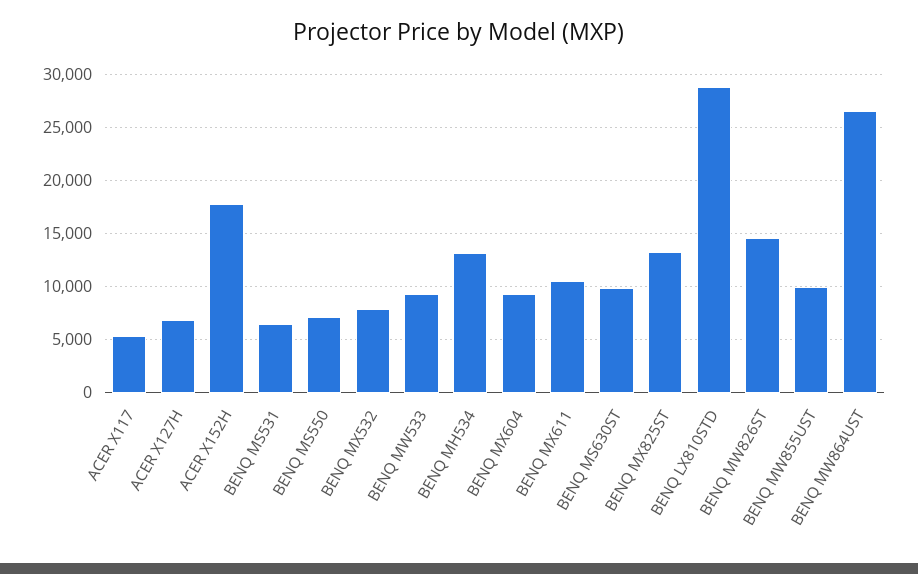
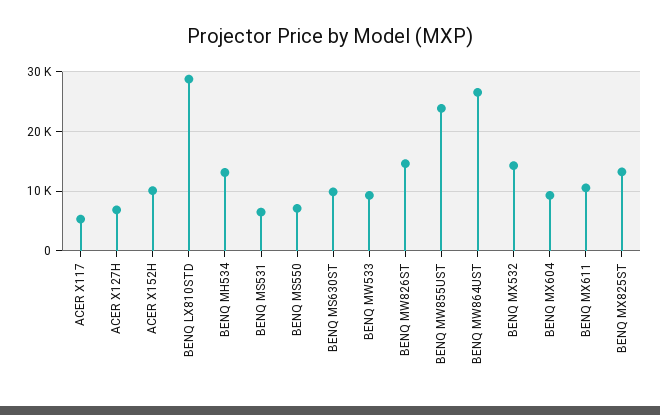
  {
    "ACER X117": 5000,
    "ACER X127H": 7000,
-   "ACER X152H": 18000,
+   "ACER X152H": 10000,
    "BENQ MS531": 7000,
    "BENQ MS550": 7000,
-   "BENQ MX532": 8000,
+   "BENQ MX532": 14000,
    "BENQ MW533": 9000,
    "BENQ MH534": 13000,
    "BENQ MX604": 9000,
    "BENQ MX611": 11000,
    "BENQ MS630ST": 10000,
    "BENQ MX825ST": 13000,
    "BENQ LX810STD": 29000,
    "BENQ MW826ST": 15000,
-   "BENQ MW855UST": 10000,
+   "BENQ MW855UST": 24000,
    "BENQ MW864UST": 27000
  }

